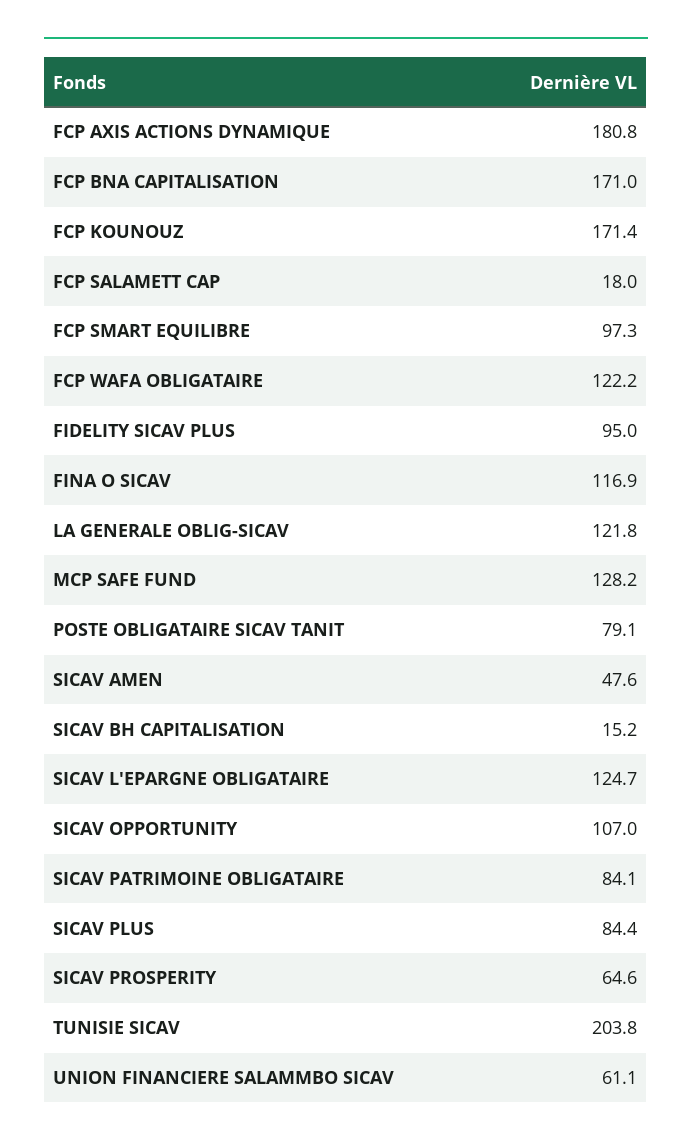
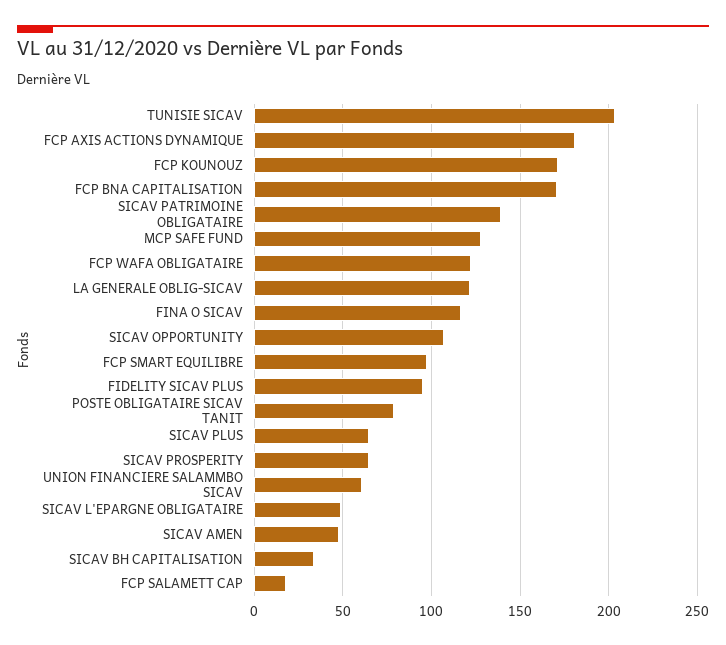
  {
    "FCP AXIS ACTIONS DYNAMIQUE": 180.8,
    "FCP BNA CAPITALISATION": 171,
    "FCP KOUNOUZ": 171.4,
    "FCP SALAMETT CAP": 18,
    "FCP SMART EQUILIBRE": 97.3,
    "FCP WAFA OBLIGATAIRE": 122.2,
    "FIDELITY SICAV PLUS": 95,
    "FINA O SICAV": 116.9,
    "LA GENERALE OBLIG-SICAV": 121.8,
    "MCP SAFE FUND": 128.2,
    "POSTE OBLIGATAIRE SICAV TANIT": 79.1,
    "SICAV AMEN": 47.6,
-   "SICAV BH CAPITALISATION": 15.2,
+   "SICAV BH CAPITALISATION": 35,
-   "SICAV L'EPARGNE OBLIGATAIRE": 124.7,
+   "SICAV L'EPARGNE OBLIGATAIRE": 50,
    "SICAV OPPORTUNITY": 107,
-   "SICAV PATRIMOINE OBLIGATAIRE": 84.1,
+   "SICAV PATRIMOINE OBLIGATAIRE": 140,
-   "SICAV PLUS": 84.4,
+   "SICAV PLUS": 65,
    "SICAV PROSPERITY": 64.6,
    "TUNISIE SICAV": 203.8,
    "UNION FINANCIERE SALAMMBO SICAV": 61.1
  }

